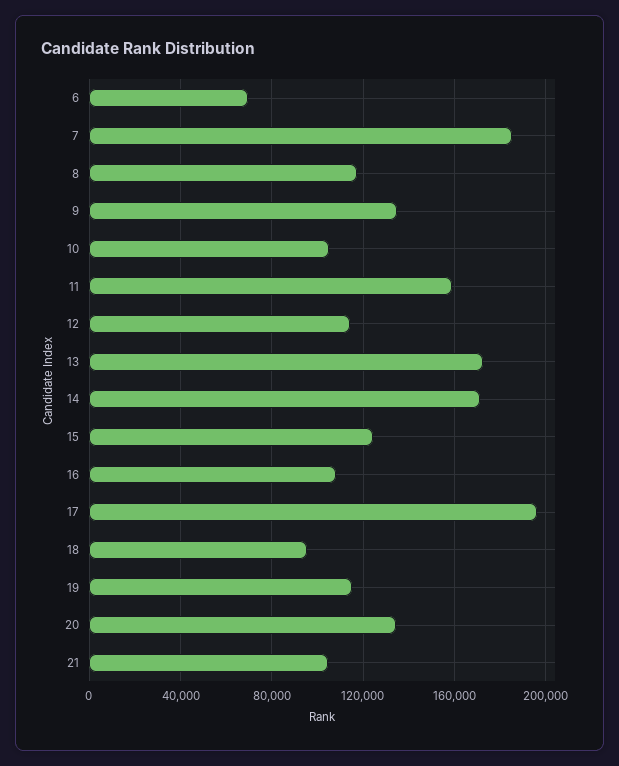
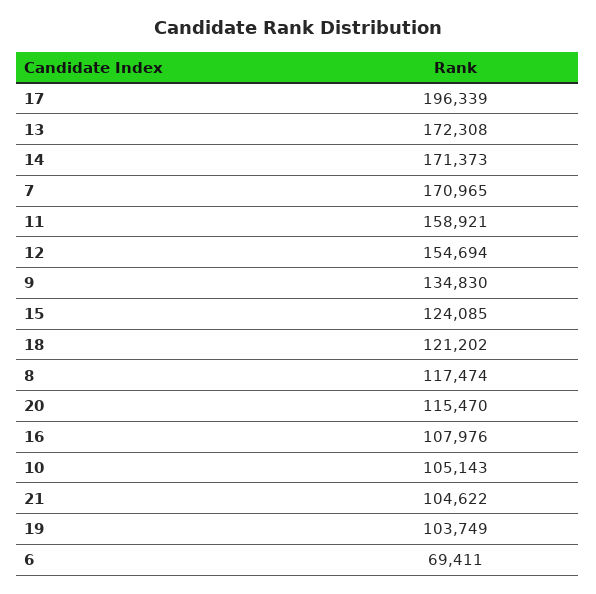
  {
    "6": 69411,
-   "7": 185000,
+   "7": 170965,
    "8": 117474,
    "9": 134830,
    "10": 105143,
    "11": 158921,
-   "12": 115000,
+   "12": 154694,
    "13": 172308,
    "14": 171373,
    "15": 124085,
    "16": 107976,
    "17": 196339,
-   "18": 95000,
+   "18": 121202,
-   "19": 115000,
+   "19": 103749,
-   "20": 135000,
+   "20": 115470,
    "21": 104622
  }

